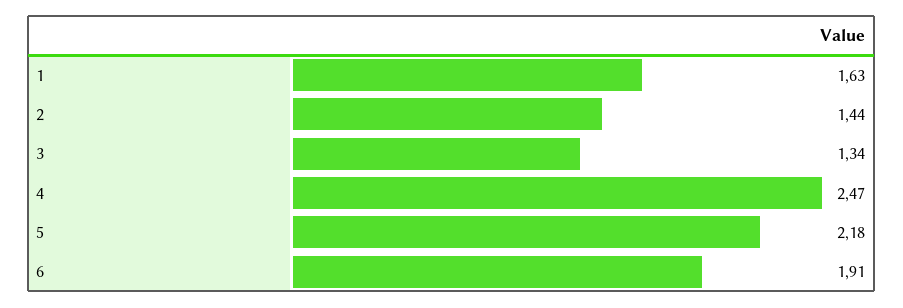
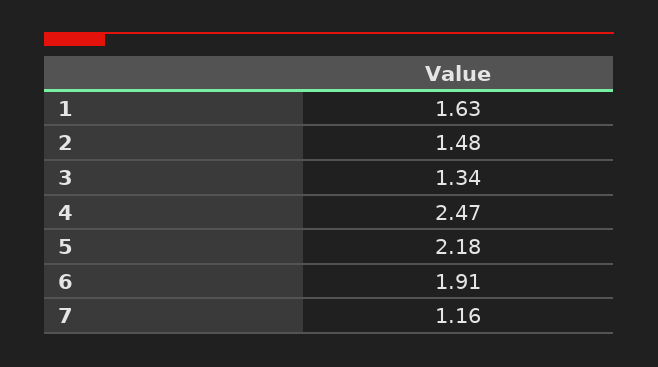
  {
    "1": 1.63,
-   "2": 1.44,
+   "2": 1.48,
    "3": 1.34,
    "4": 2.47,
    "5": 2.18,
-   "6": 1.91
+   "6": 1.91,
+   "7": 1.16
  }

